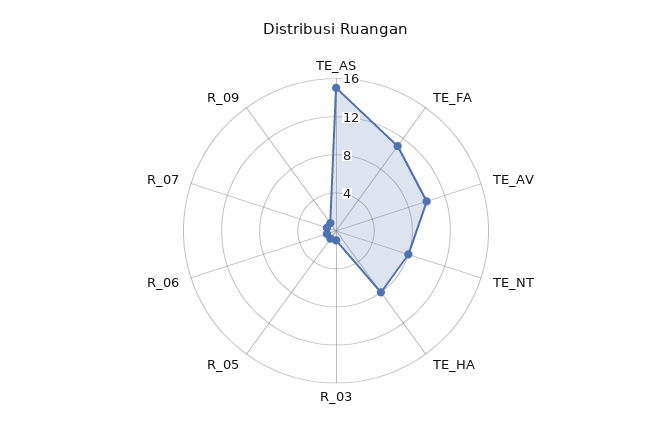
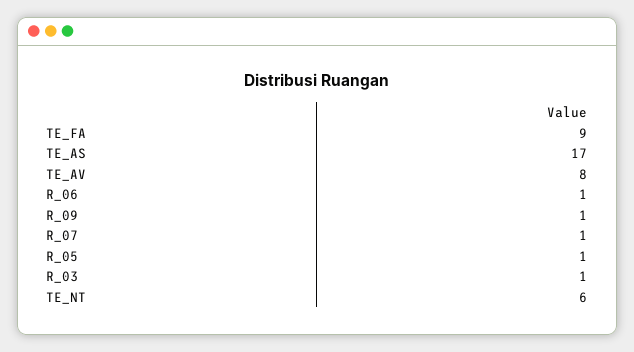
  {
-   "TE_AS": 15,
+   "TE_AS": 17,
-   "TE_FA": 11,
+   "TE_FA": 9,
-   "TE_AV": 10,
+   "TE_AV": 8,
-   "TE_NT": 8,
+   "TE_NT": 6,
-   "TE_HA": 8,
    "R_03": 1,
    "R_05": 1,
    "R_06": 1,
    "R_07": 1,
    "R_09": 1
  }

